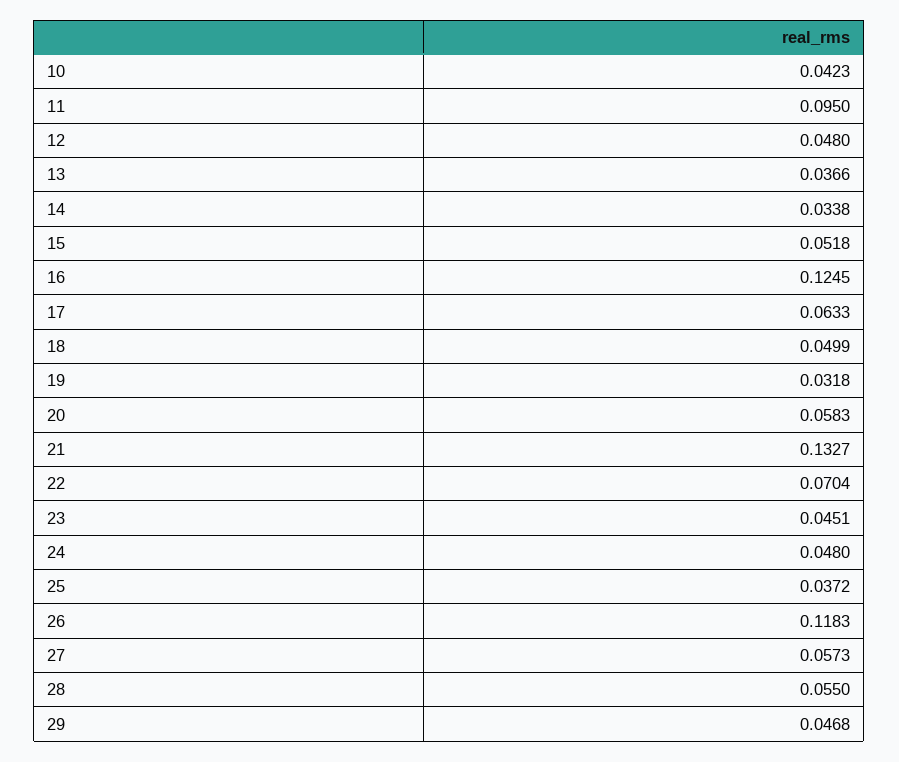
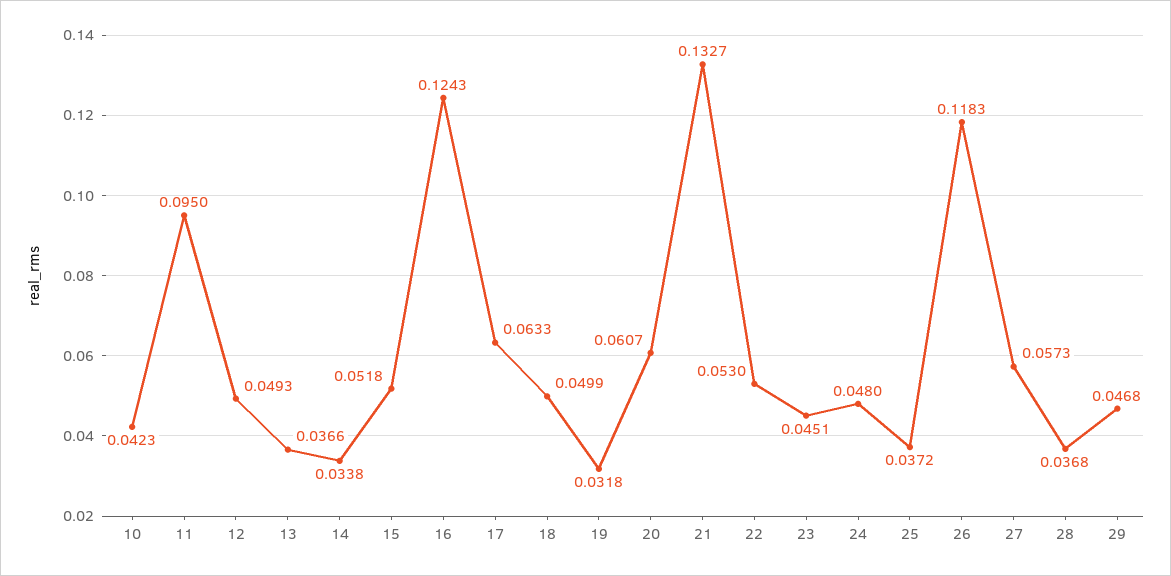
  {
    "10": 0.0423,
    "11": 0.095,
-   "12": 0.048,
+   "12": 0.0493,
    "13": 0.0366,
    "14": 0.0338,
    "15": 0.0518,
-   "16": 0.1245,
+   "16": 0.1243,
    "17": 0.0633,
    "18": 0.0499,
    "19": 0.0318,
-   "20": 0.0583,
+   "20": 0.0607,
    "21": 0.1327,
-   "22": 0.0704,
+   "22": 0.053,
    "23": 0.0451,
    "24": 0.048,
    "25": 0.0372,
    "26": 0.1183,
    "27": 0.0573,
-   "28": 0.055,
+   "28": 0.0368,
    "29": 0.0468
  }

